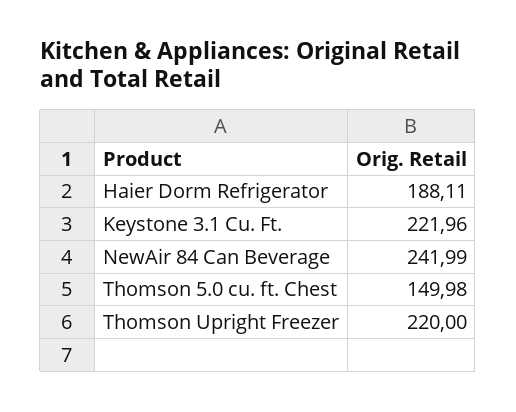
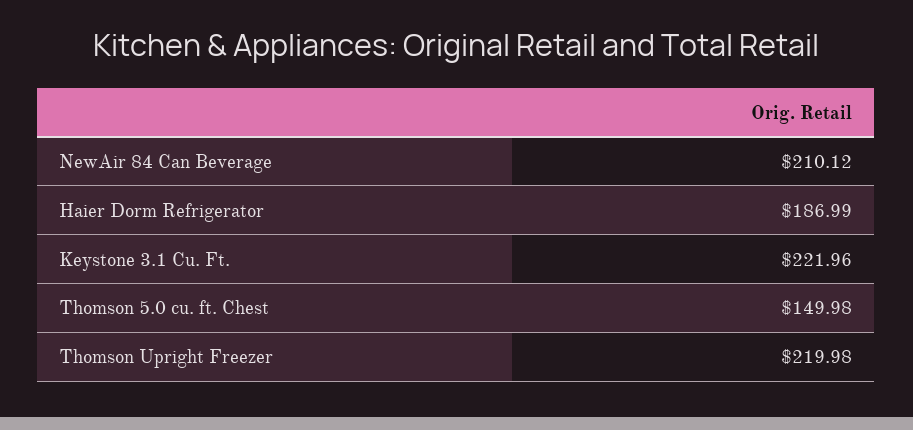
  {
-   "Haier Dorm Refrigerator": 188.11,
+   "Haier Dorm Refrigerator": 186.99,
    "Keystone 3.1 Cu. Ft.": 221.96,
-   "NewAir 84 Can Beverage": 241.99,
+   "NewAir 84 Can Beverage": 210.12,
    "Thomson 5.0 cu. ft. Chest": 149.98,
-   "Thomson Upright Freezer": 220
+   "Thomson Upright Freezer": 219.98
  }

